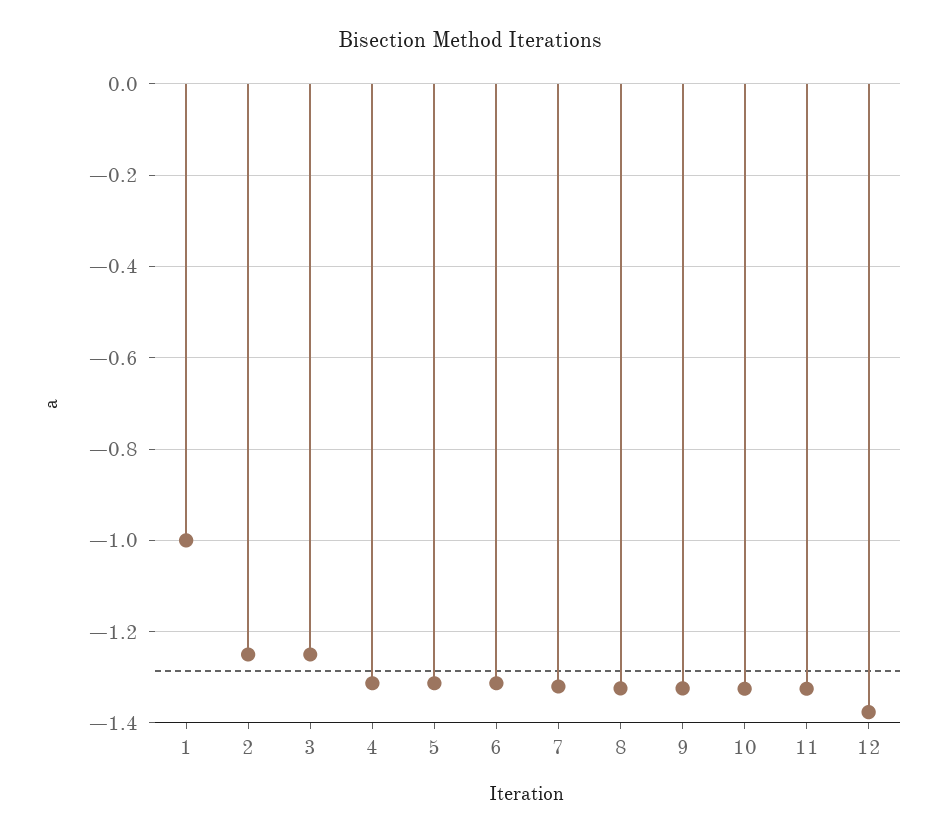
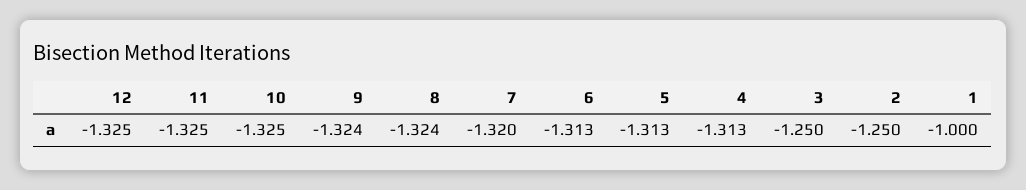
  {
    "1": -1,
    "2": -1.25,
    "3": -1.25,
    "4": -1.313,
    "5": -1.313,
    "6": -1.313,
    "7": -1.32,
    "8": -1.324,
    "9": -1.324,
    "10": -1.325,
    "11": -1.325,
-   "12": -1.38
+   "12": -1.325
  }

